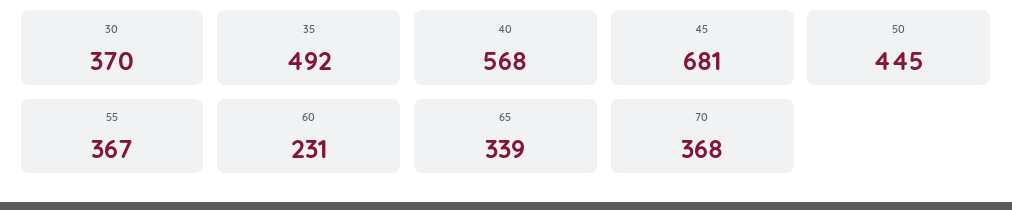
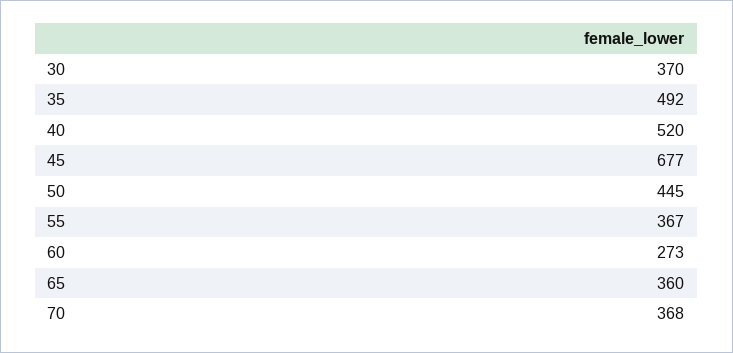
  {
    "30": 370,
    "35": 492,
-   "40": 568,
+   "40": 520,
-   "45": 681,
+   "45": 677,
    "50": 445,
    "55": 367,
-   "60": 231,
+   "60": 273,
-   "65": 339,
+   "65": 360,
    "70": 368
  }

